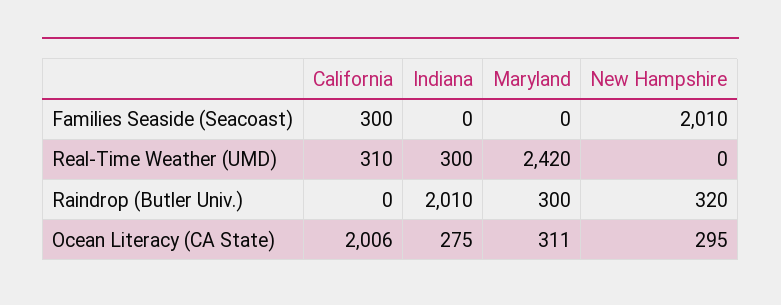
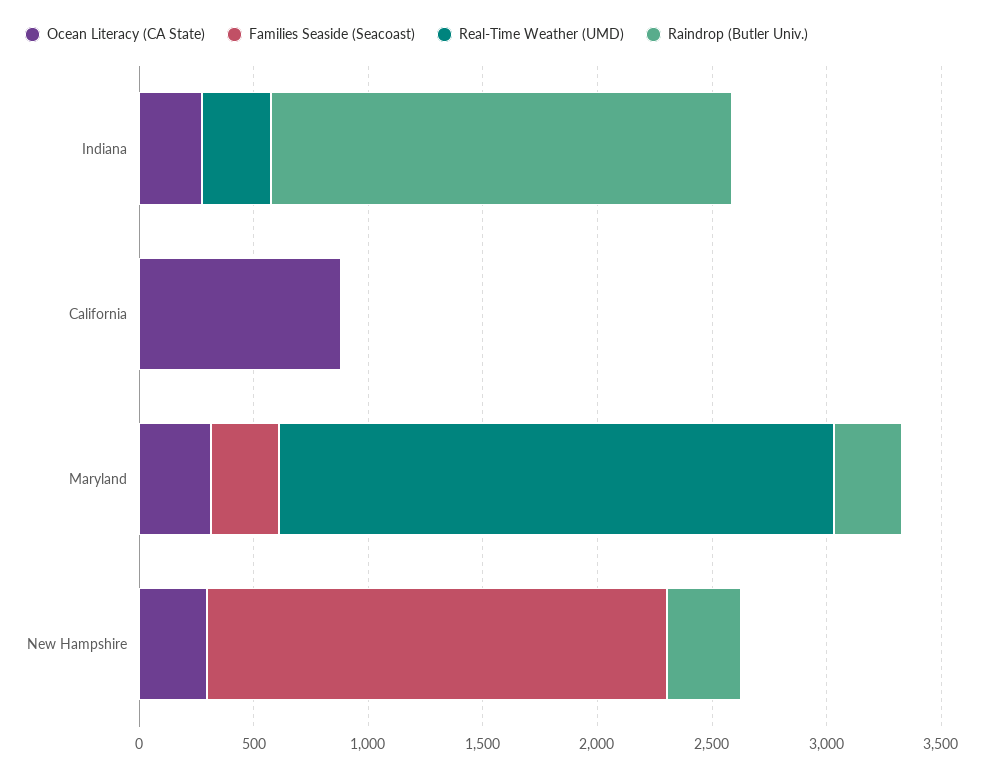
  {
    "Families Seaside (Seacoast)": {
-     "California": 300,
+     "California": 0,
      "Indiana": 0,
-     "Maryland": 0,
+     "Maryland": 300,
      "New Hampshire": 2010
    },
    "Real-Time Weather (UMD)": {
-     "California": 310,
+     "California": 0,
      "Indiana": 300,
      "Maryland": 2420,
      "New Hampshire": 0
    },
    "Raindrop (Butler Univ.)": {
      "California": 0,
      "Indiana": 2010,
      "Maryland": 300,
      "New Hampshire": 320
    },
    "Ocean Literacy (CA State)": {
-     "California": 2006,
+     "California": 900,
      "Indiana": 275,
      "Maryland": 311,
      "New Hampshire": 295
    }
  }

